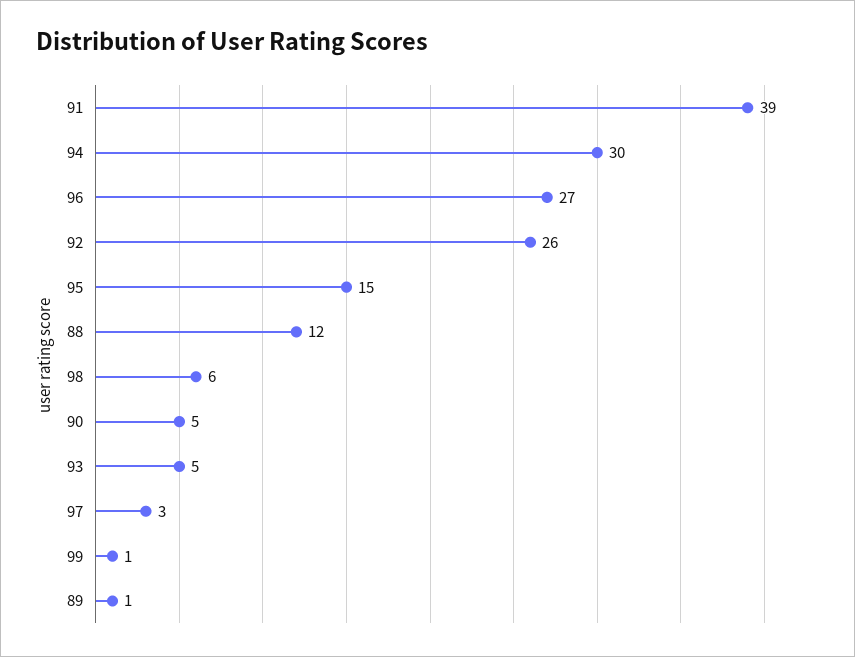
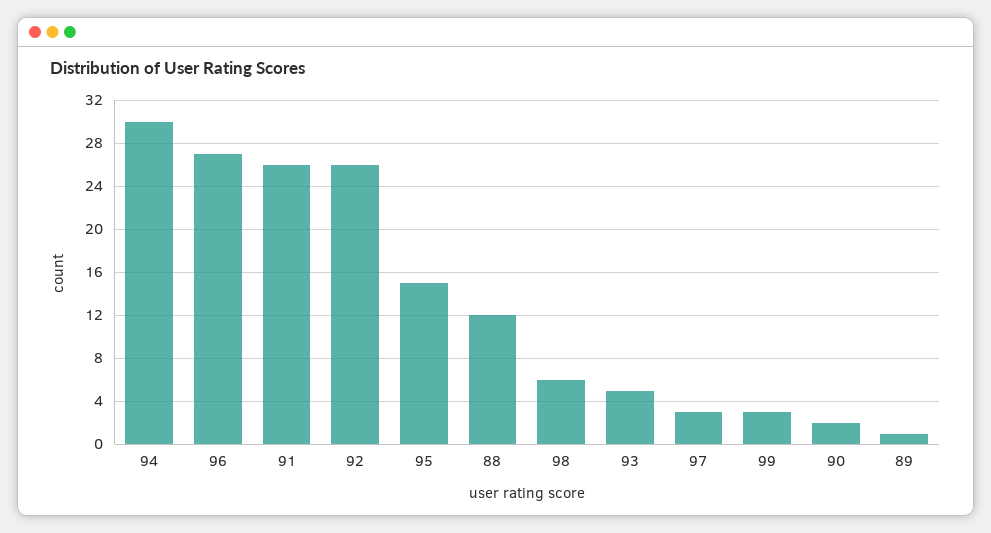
  {
-   "91": 39,
+   "91": 26,
    "94": 30,
    "96": 27,
    "92": 26,
    "95": 15,
    "88": 12,
    "98": 6,
-   "90": 5,
+   "90": 2,
    "93": 5,
    "97": 3,
-   "99": 1,
+   "99": 3,
    "89": 1
  }

